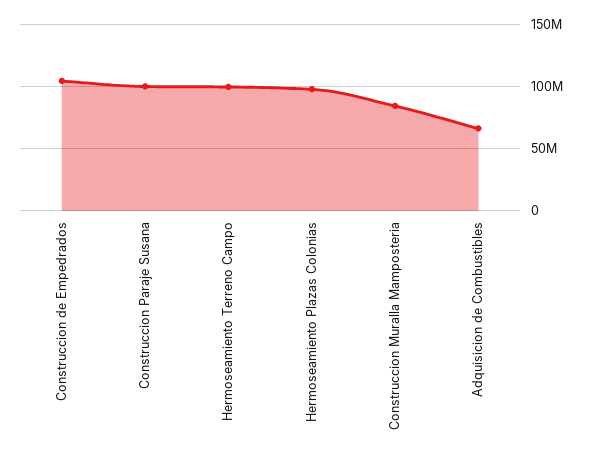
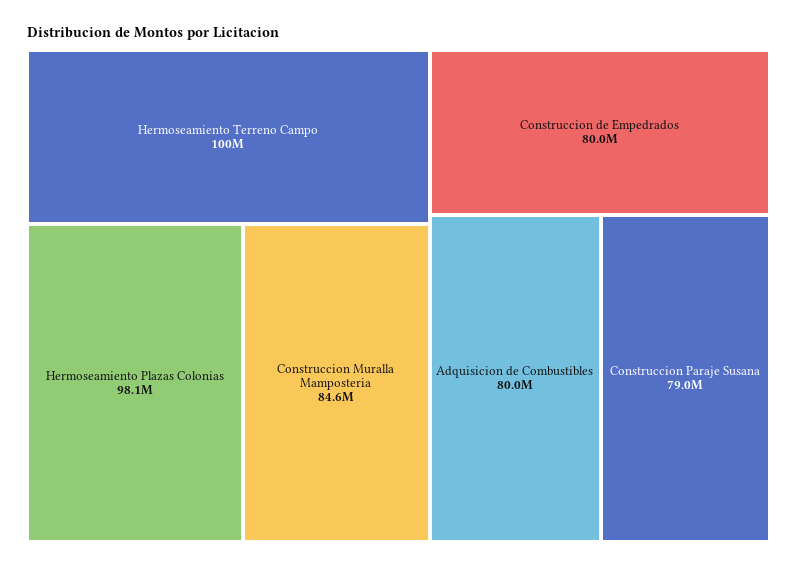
  {
-   "Construccion de Empedrados": 105000000,
+   "Construccion de Empedrados": 80000000,
-   "Construccion Paraje Susana": 100000000,
+   "Construccion Paraje Susana": 79000000,
    "Hermoseamiento Terreno Campo": 100000000,
    "Hermoseamiento Plazas Colonias": 98100000,
    "Construccion Muralla Mamposteria": 84600000,
-   "Adquisicion de Combustibles": 65000000
+   "Adquisicion de Combustibles": 80000000
  }

